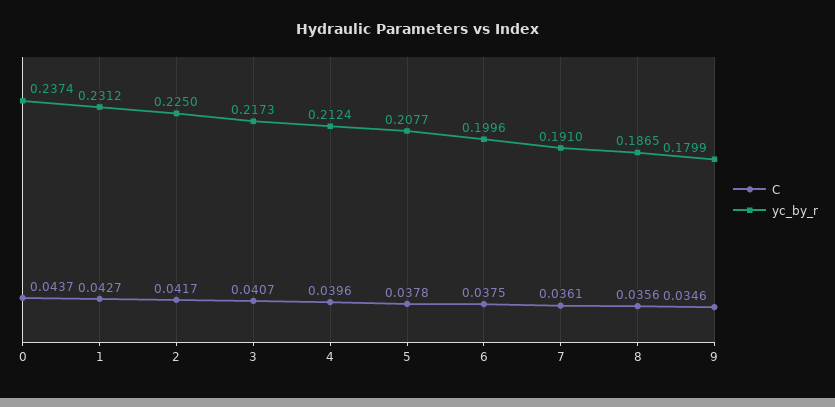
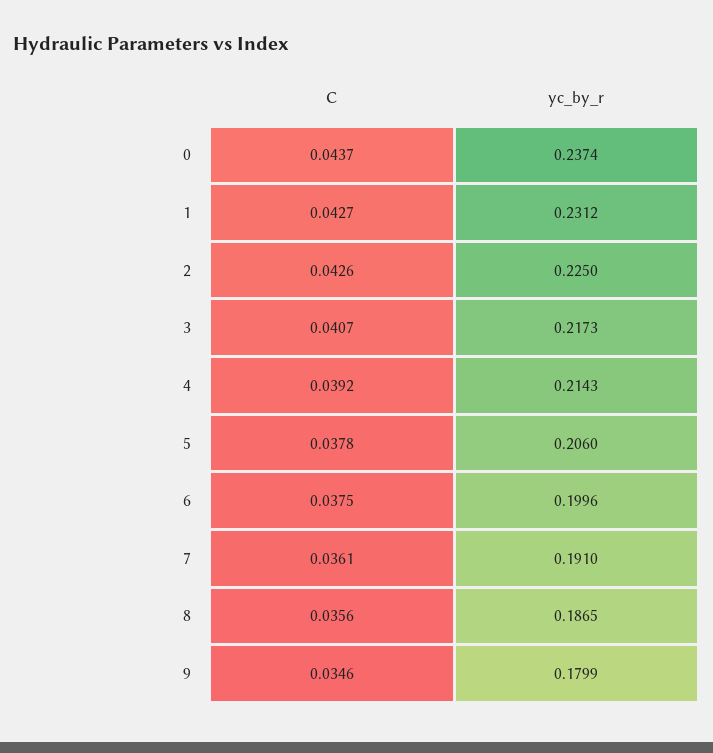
  {
    "C": {
      "0": 0.0437,
      "1": 0.0427,
-     "2": 0.0417,
+     "2": 0.0426,
      "3": 0.0407,
-     "4": 0.0396,
+     "4": 0.0392,
      "5": 0.0378,
      "6": 0.0375,
      "7": 0.0361,
      "8": 0.0356,
      "9": 0.0346
    },
    "yc_by_r": {
      "0": 0.2374,
      "1": 0.2312,
      "2": 0.225,
      "3": 0.2173,
-     "4": 0.2124,
+     "4": 0.2143,
-     "5": 0.2077,
+     "5": 0.206,
      "6": 0.1996,
      "7": 0.191,
      "8": 0.1865,
      "9": 0.1799
    }
  }

